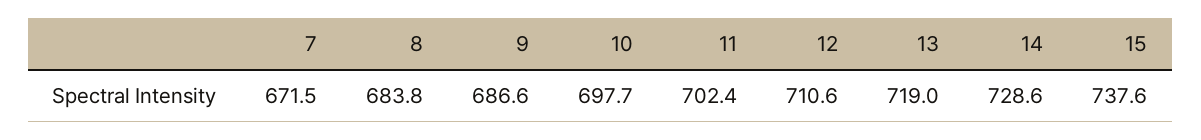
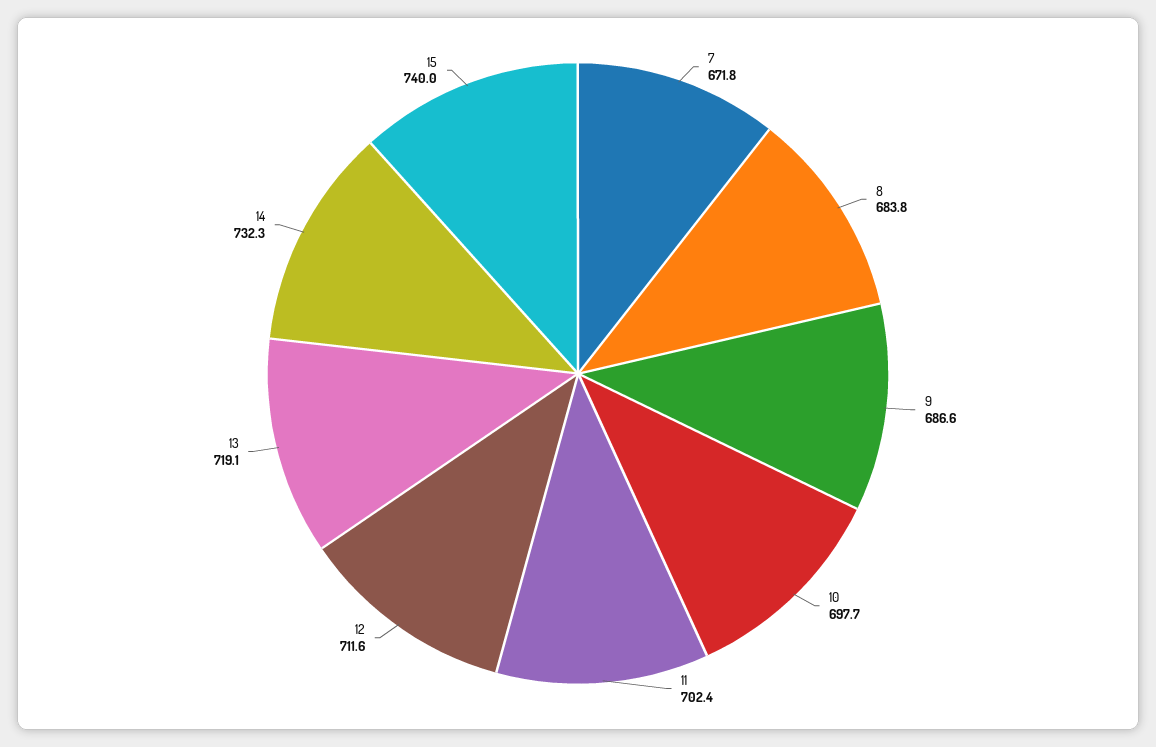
  {
-   "7": 671.5,
+   "7": 671.8,
    "8": 683.8,
    "9": 686.6,
    "10": 697.7,
    "11": 702.4,
-   "12": 710.6,
+   "12": 711.6,
-   "13": 719,
+   "13": 719.1,
-   "14": 728.6,
+   "14": 732.3,
-   "15": 737.6
+   "15": 740
  }

